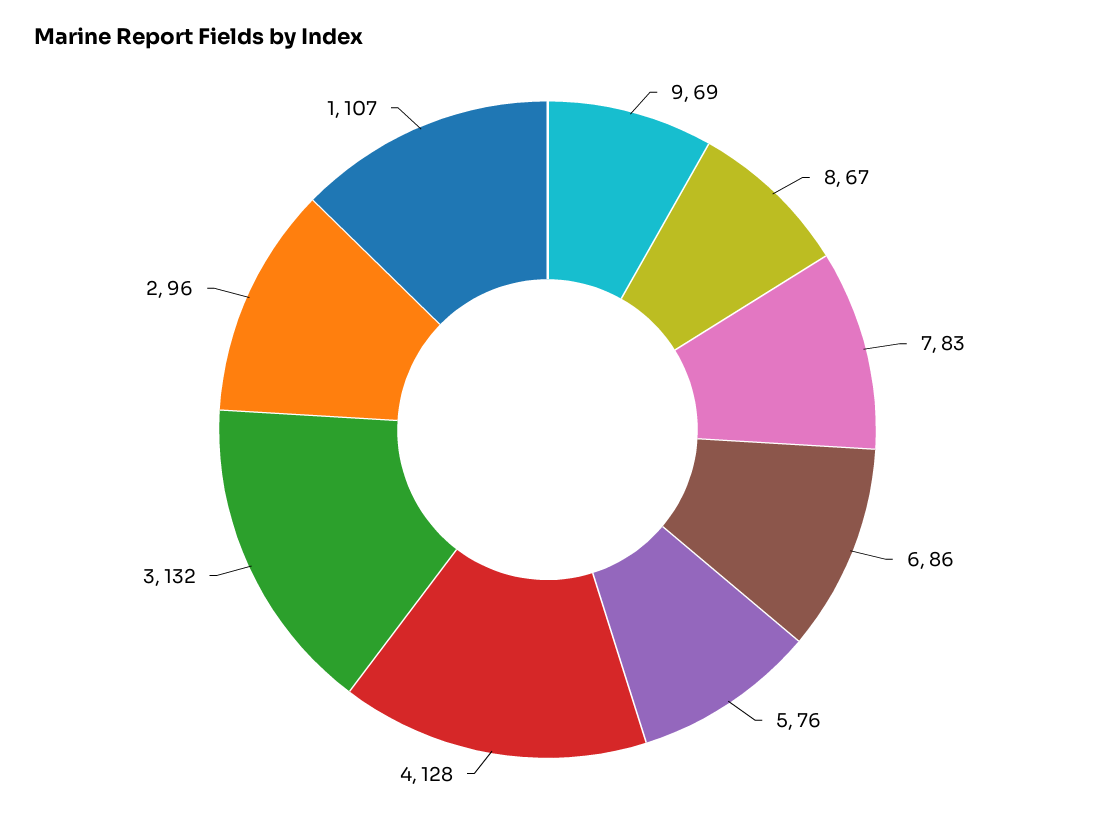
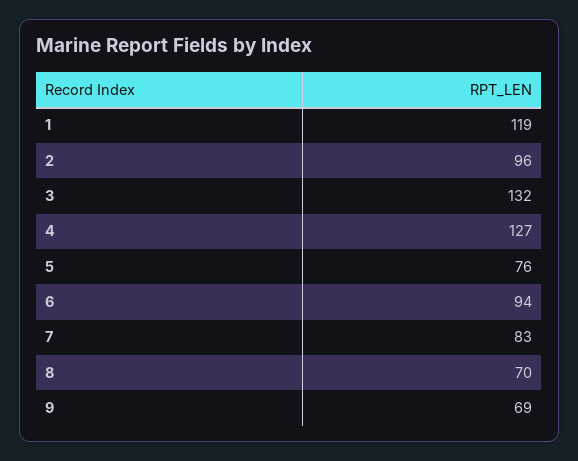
  {
    "9": 69,
-   "8": 67,
+   "8": 70,
    "7": 83,
-   "6": 86,
+   "6": 94,
    "5": 76,
-   "4": 128,
+   "4": 127,
    "3": 132,
    "2": 96,
-   "1": 107
+   "1": 119
  }

